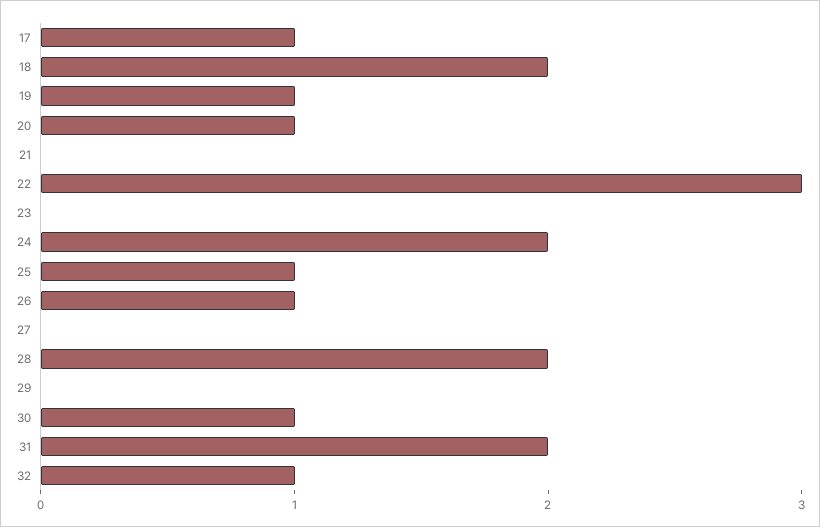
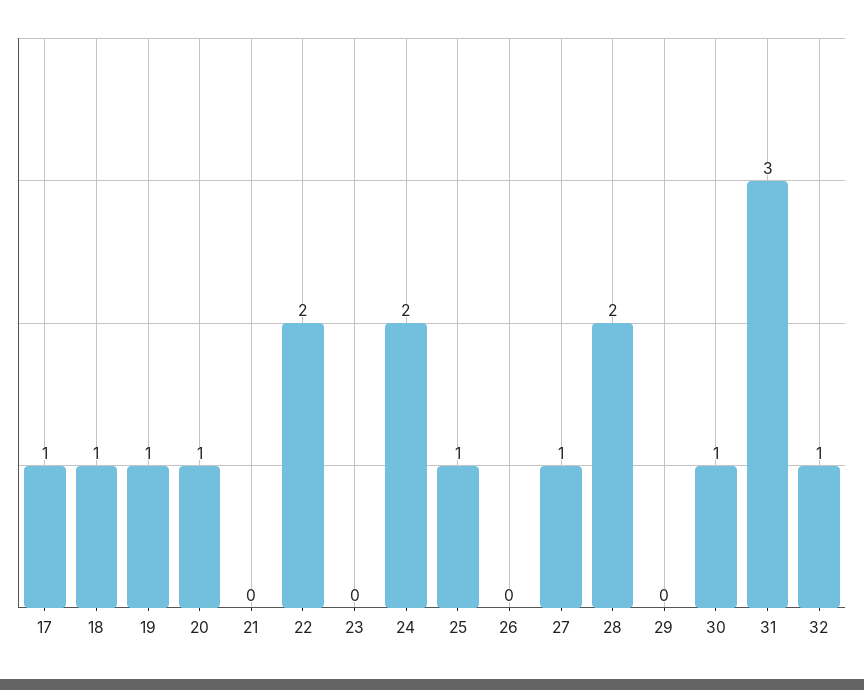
  {
    "17": 1,
-   "18": 2,
+   "18": 1,
    "19": 1,
    "20": 1,
    "21": 0,
-   "22": 3,
+   "22": 2,
    "23": 0,
    "24": 2,
    "25": 1,
-   "26": 1,
+   "26": 0,
-   "27": 0,
+   "27": 1,
    "28": 2,
    "29": 0,
    "30": 1,
-   "31": 2,
+   "31": 3,
    "32": 1
  }

